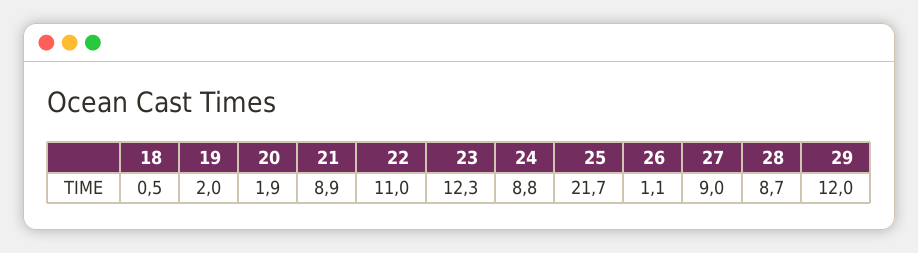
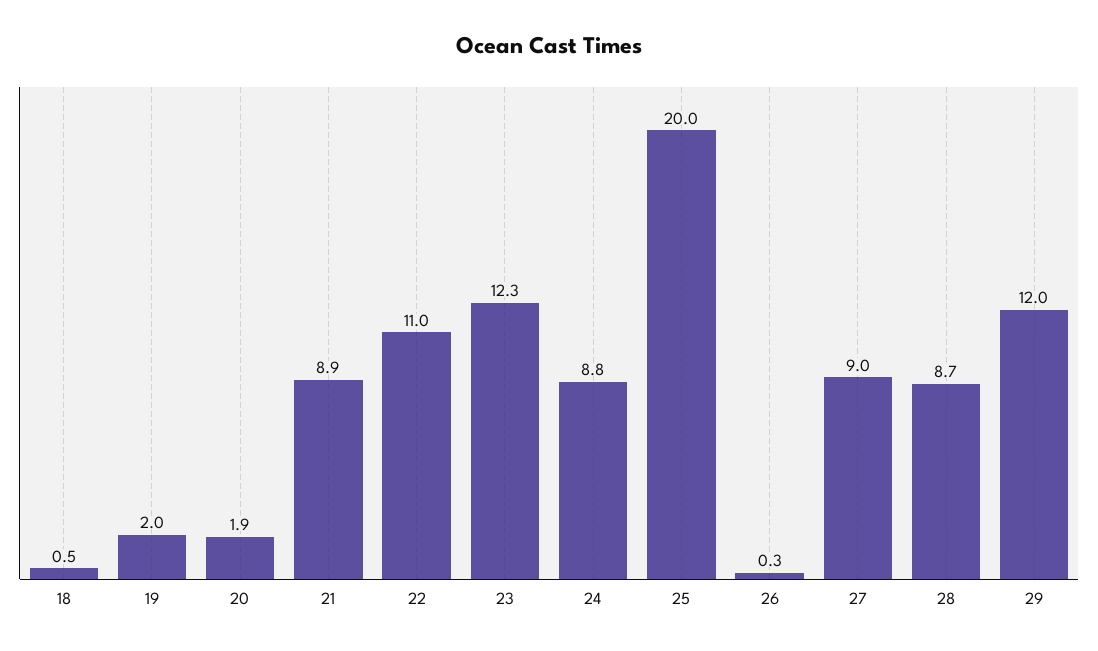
  {
    "18": 0.5,
    "19": 2,
    "20": 1.9,
    "21": 8.9,
    "22": 11,
    "23": 12.3,
    "24": 8.8,
-   "25": 21.7,
+   "25": 20,
-   "26": 1.1,
+   "26": 0.3,
    "27": 9,
    "28": 8.7,
    "29": 12
  }

